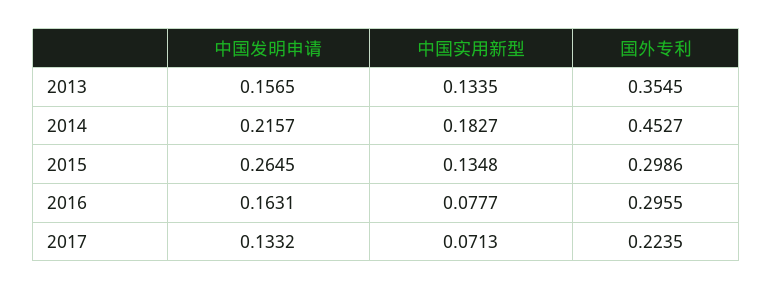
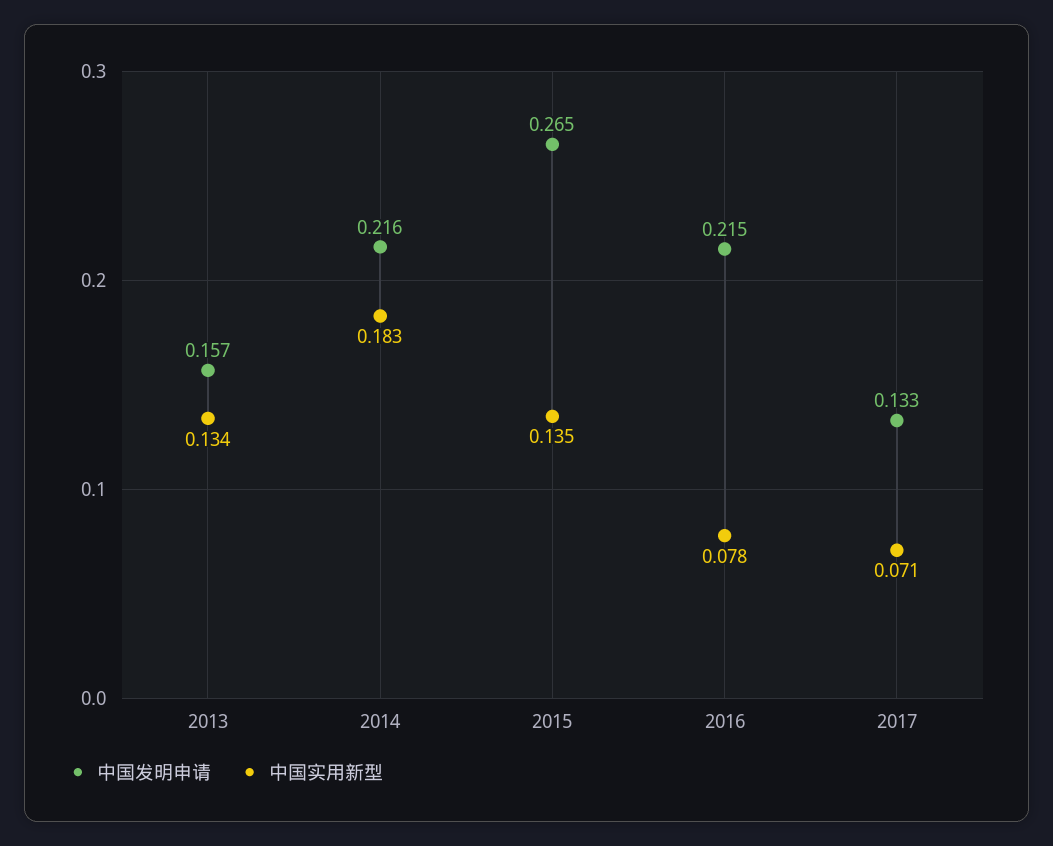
  {
    "中国发明申请": {
      "2013": 0.1565,
      "2014": 0.2157,
      "2015": 0.2645,
-     "2016": 0.1631,
+     "2016": 0.215,
      "2017": 0.1332
    },
    "中国实用新型": {
      "2013": 0.1335,
      "2014": 0.1827,
      "2015": 0.1348,
      "2016": 0.0777,
      "2017": 0.0713
-   },
+   }
-   "国外专利": {
-     "2013": 0.3545,
-     "2014": 0.4527,
-     "2015": 0.2986,
-     "2016": 0.2955,
-     "2017": 0.2235
-   }
  }

